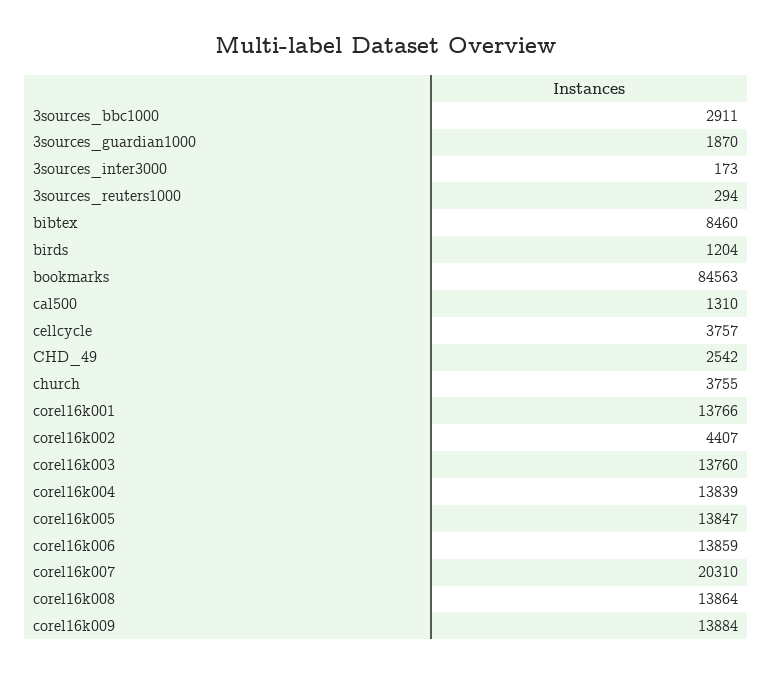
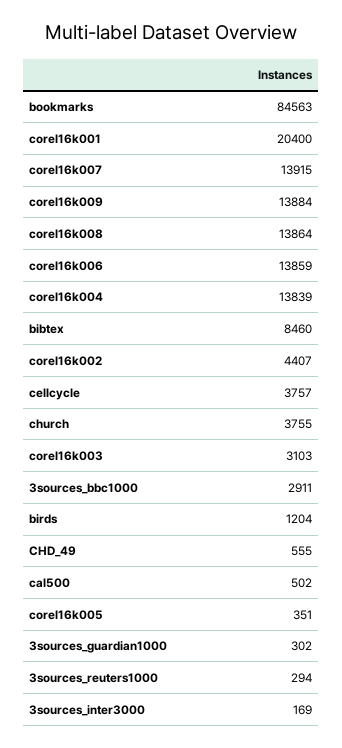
  {
    "3sources_bbc1000": 2911,
-   "3sources_guardian1000": 1870,
+   "3sources_guardian1000": 302,
-   "3sources_inter3000": 173,
+   "3sources_inter3000": 169,
    "3sources_reuters1000": 294,
    "bibtex": 8460,
    "birds": 1204,
    "bookmarks": 84563,
-   "cal500": 1310,
+   "cal500": 502,
    "cellcycle": 3757,
-   "CHD_49": 2542,
+   "CHD_49": 555,
    "church": 3755,
-   "corel16k001": 13766,
+   "corel16k001": 20400,
    "corel16k002": 4407,
-   "corel16k003": 13760,
+   "corel16k003": 3103,
    "corel16k004": 13839,
-   "corel16k005": 13847,
+   "corel16k005": 351,
    "corel16k006": 13859,
-   "corel16k007": 20310,
+   "corel16k007": 13915,
    "corel16k008": 13864,
    "corel16k009": 13884
  }

